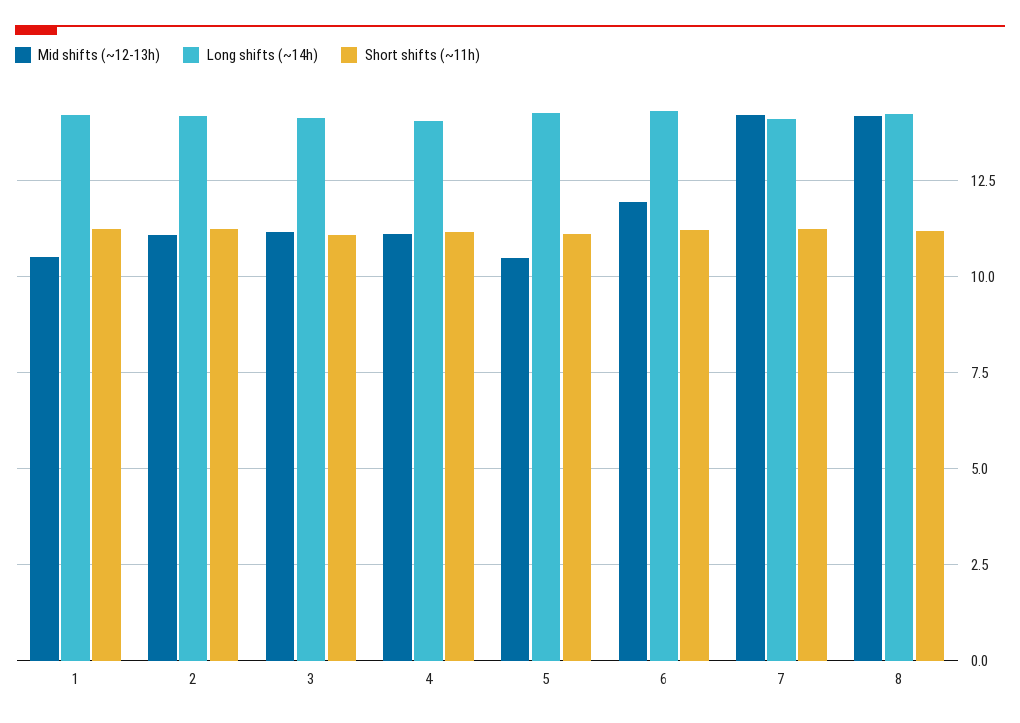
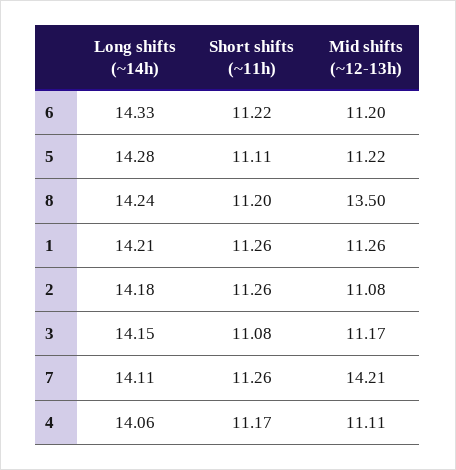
  {
    "Mid shifts (~12-13h)": {
-     "1": 10.5,
+     "1": 11.26,
      "2": 11.08,
      "3": 11.17,
      "4": 11.11,
-     "5": 10.5,
+     "5": 11.22,
-     "6": 12,
+     "6": 11.2,
      "7": 14.21,
-     "8": 14.25
+     "8": 13.5
    },
    "Long shifts (~14h)": {
      "1": 14.21,
      "2": 14.18,
      "3": 14.15,
      "4": 14.06,
      "5": 14.28,
      "6": 14.33,
      "7": 14.11,
      "8": 14.24
    },
    "Short shifts (~11h)": {
      "1": 11.26,
      "2": 11.26,
      "3": 11.08,
      "4": 11.17,
      "5": 11.11,
      "6": 11.22,
      "7": 11.26,
      "8": 11.2
    }
  }

